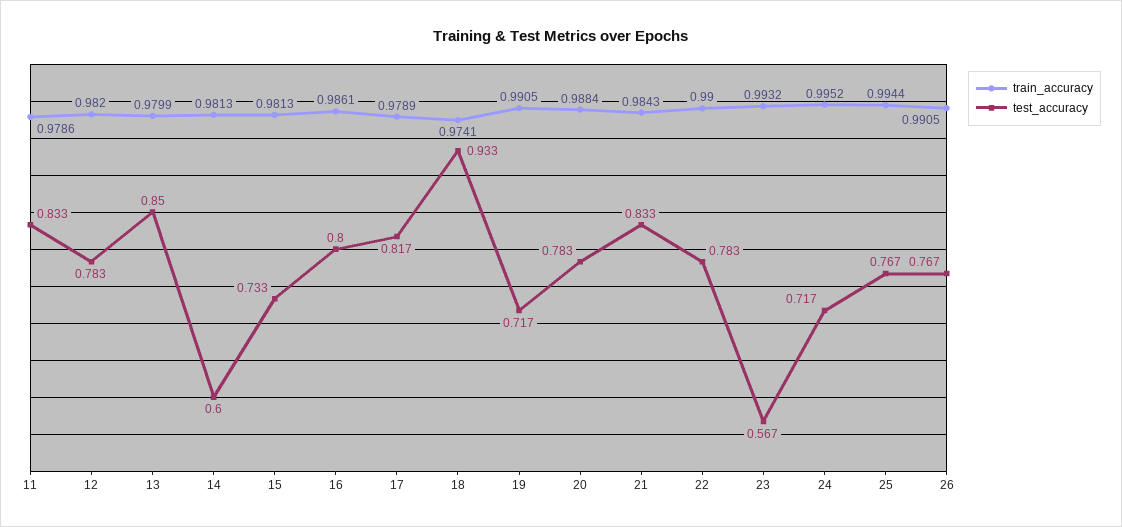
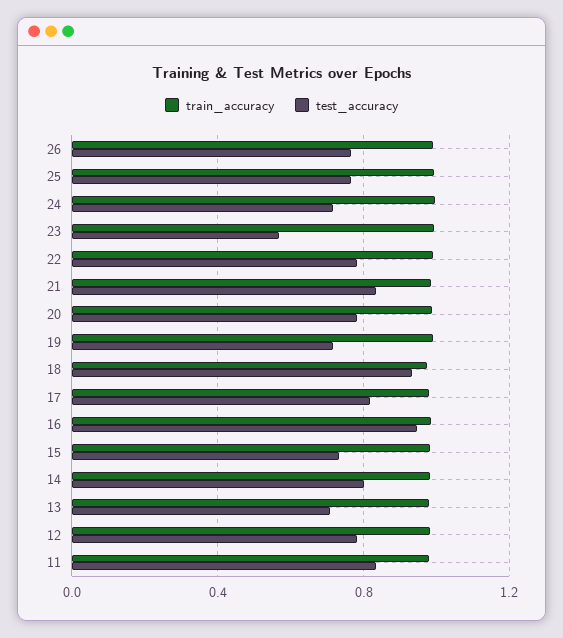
  {
    "train_accuracy": {
      "11": 0.9786,
      "12": 0.982,
      "13": 0.9799,
      "14": 0.9813,
      "15": 0.9813,
      "16": 0.9861,
      "17": 0.9789,
      "18": 0.9741,
      "19": 0.9905,
      "20": 0.9884,
      "21": 0.9843,
      "22": 0.99,
      "23": 0.9932,
      "24": 0.9952,
      "25": 0.9944,
      "26": 0.9905
    },
    "test_accuracy": {
      "11": 0.833,
      "12": 0.783,
-     "13": 0.85,
+     "13": 0.7,
-     "14": 0.6,
+     "14": 0.8,
      "15": 0.733,
-     "16": 0.8,
+     "16": 0.95,
      "17": 0.817,
      "18": 0.933,
      "19": 0.717,
      "20": 0.783,
      "21": 0.833,
      "22": 0.783,
      "23": 0.567,
      "24": 0.717,
      "25": 0.767,
      "26": 0.767
    }
  }

